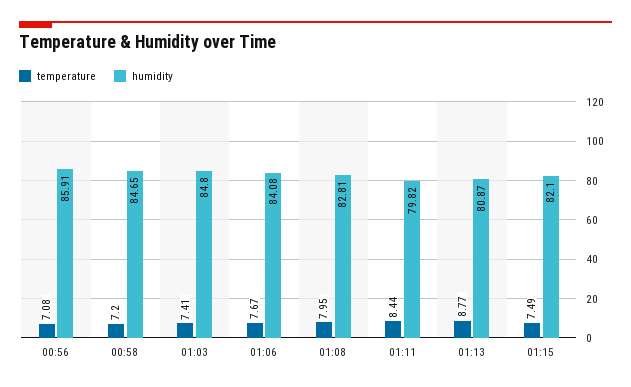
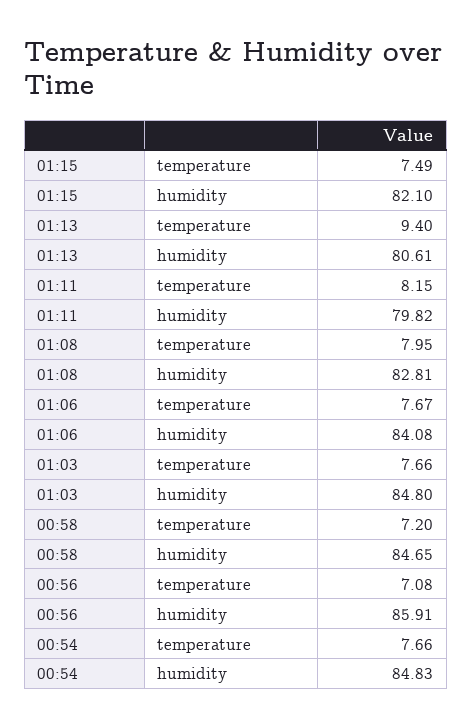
  {
    "temperature": {
      "00:56": 7.08,
      "00:58": 7.2,
-     "01:03": 7.41,
+     "01:03": 7.66,
      "01:06": 7.67,
      "01:08": 7.95,
-     "01:11": 8.44,
+     "01:11": 8.15,
-     "01:13": 8.77,
+     "01:13": 9.4,
-     "01:15": 7.49
+     "01:15": 7.49,
+     "00:54": 7.66
    },
    "humidity": {
      "00:56": 85.91,
      "00:58": 84.65,
      "01:03": 84.8,
      "01:06": 84.08,
      "01:08": 82.81,
      "01:11": 79.82,
-     "01:13": 80.87,
+     "01:13": 80.61,
-     "01:15": 82.1
+     "01:15": 82.1,
+     "00:54": 84.83
    }
  }

